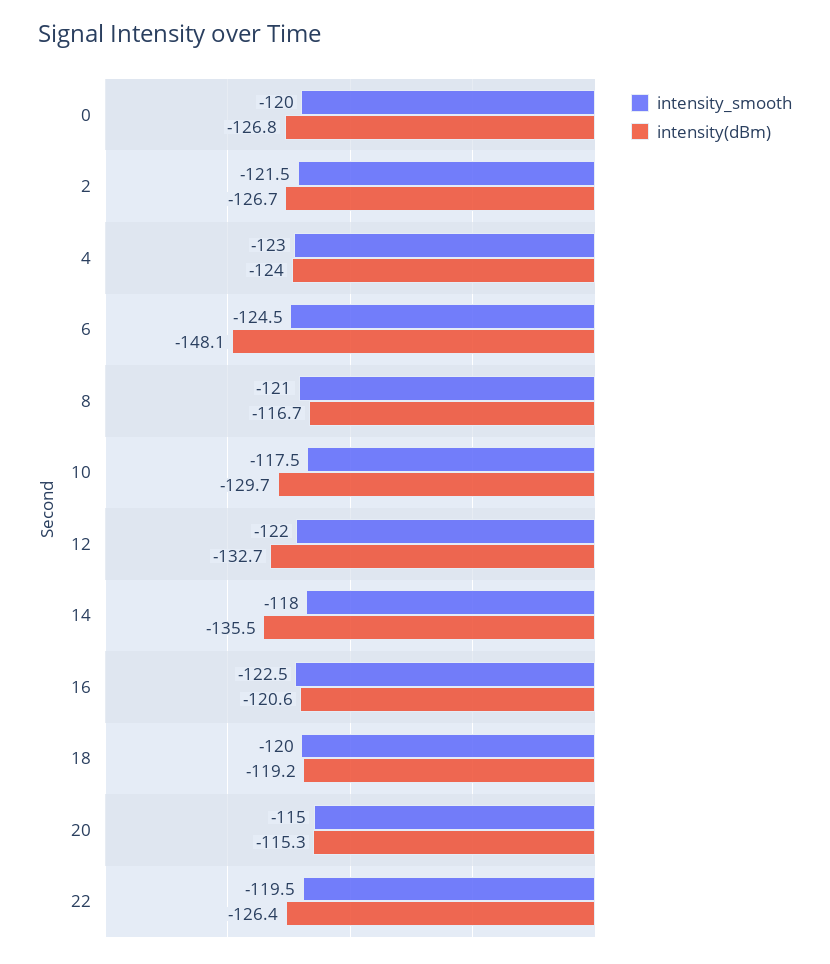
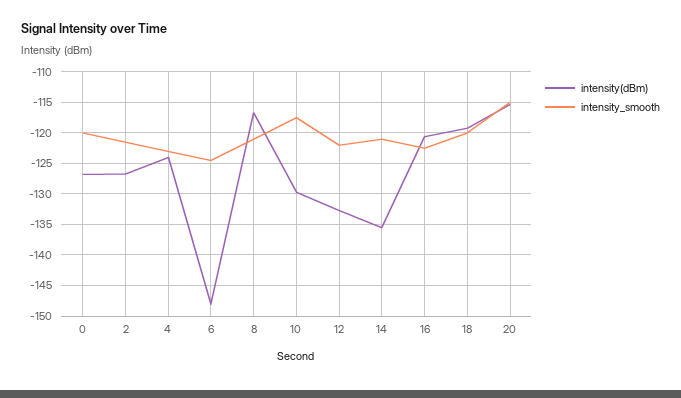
  {
    "intensity_smooth": {
      "0": -120,
      "2": -121.5,
      "4": -123,
      "6": -124.5,
      "8": -121,
      "10": -117.5,
      "12": -122,
-     "14": -118,
+     "14": -121,
      "16": -122.5,
      "18": -120,
-     "20": -115,
+     "20": -115
-     "22": -119.5
    },
    "intensity(dBm)": {
      "0": -126.8,
      "2": -126.7,
      "4": -124,
      "6": -148.1,
      "8": -116.7,
      "10": -129.7,
      "12": -132.7,
      "14": -135.5,
      "16": -120.6,
      "18": -119.2,
-     "20": -115.3,
+     "20": -115.3
-     "22": -126.4
    }
  }

